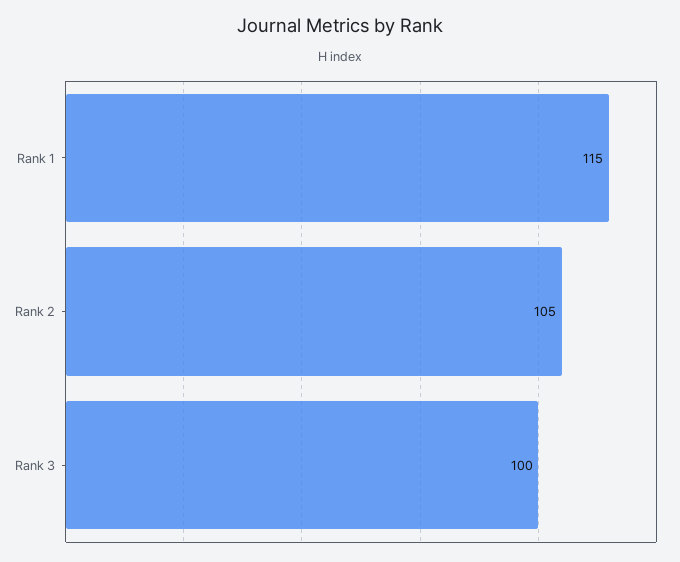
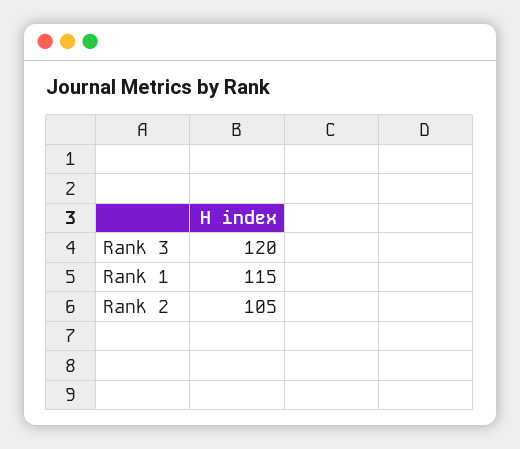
  {
    "Rank 1": 115,
    "Rank 2": 105,
-   "Rank 3": 100
+   "Rank 3": 120
  }

